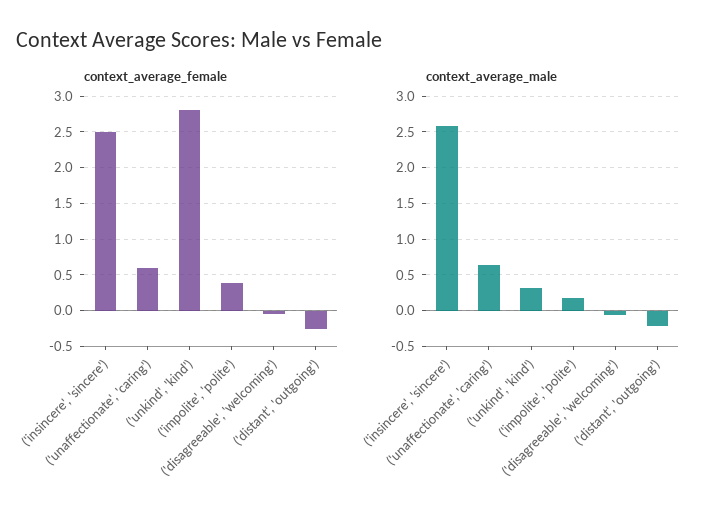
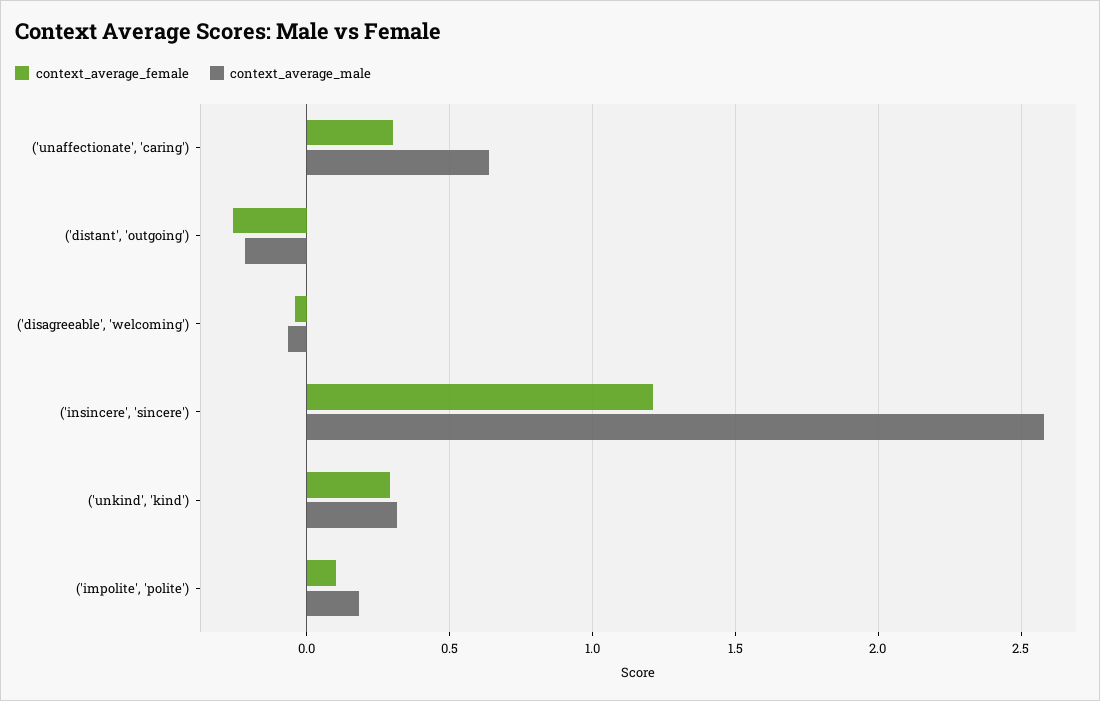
  {
    "context_average_female": {
-     "('insincere', 'sincere')": 2.5,
+     "('insincere', 'sincere')": 1.2,
-     "('unaffectionate', 'caring')": 0.6,
+     "('unaffectionate', 'caring')": 0.3,
-     "('unkind', 'kind')": 2.8,
+     "('unkind', 'kind')": 0.3,
-     "('impolite', 'polite')": 0.4,
+     "('impolite', 'polite')": 0.1,
      "('disagreeable', 'welcoming')": -0.05,
      "('distant', 'outgoing')": -0.25
    },
    "context_average_male": {
      "('insincere', 'sincere')": 2.6,
      "('unaffectionate', 'caring')": 0.65,
      "('unkind', 'kind')": 0.3,
      "('impolite', 'polite')": 0.2,
      "('disagreeable', 'welcoming')": -0.05,
      "('distant', 'outgoing')": -0.2
    }
  }

